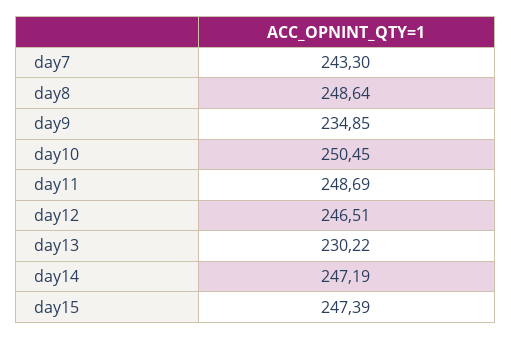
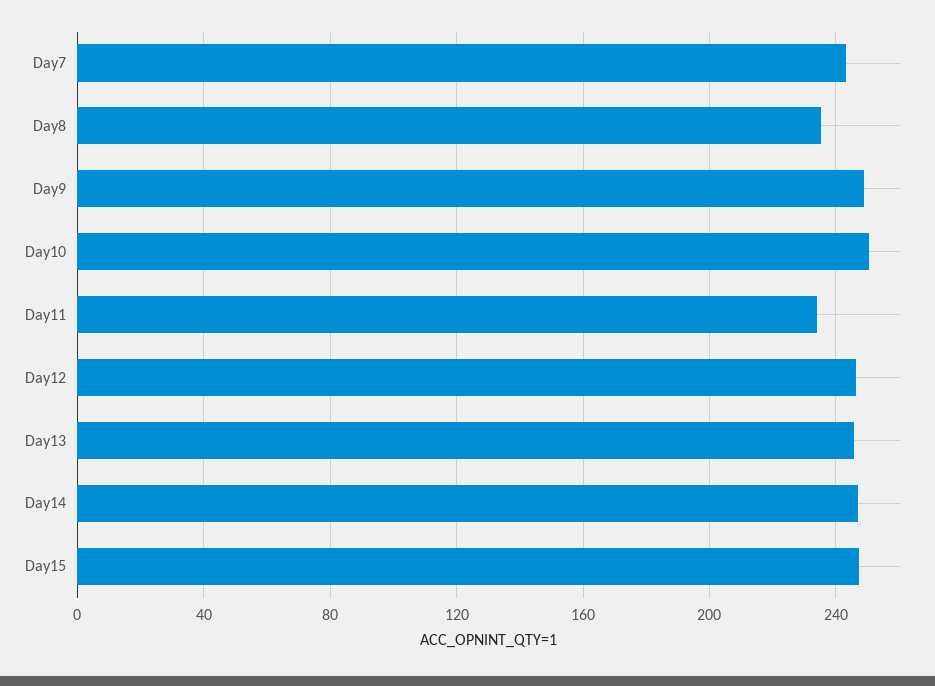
  {
    "day7": 243.3,
-   "day8": 248.64,
+   "day8": 235,
-   "day9": 234.85,
+   "day9": 250,
    "day10": 250.45,
-   "day11": 248.69,
+   "day11": 235,
    "day12": 246.51,
-   "day13": 230.22,
+   "day13": 245,
    "day14": 247.19,
    "day15": 247.39
  }

